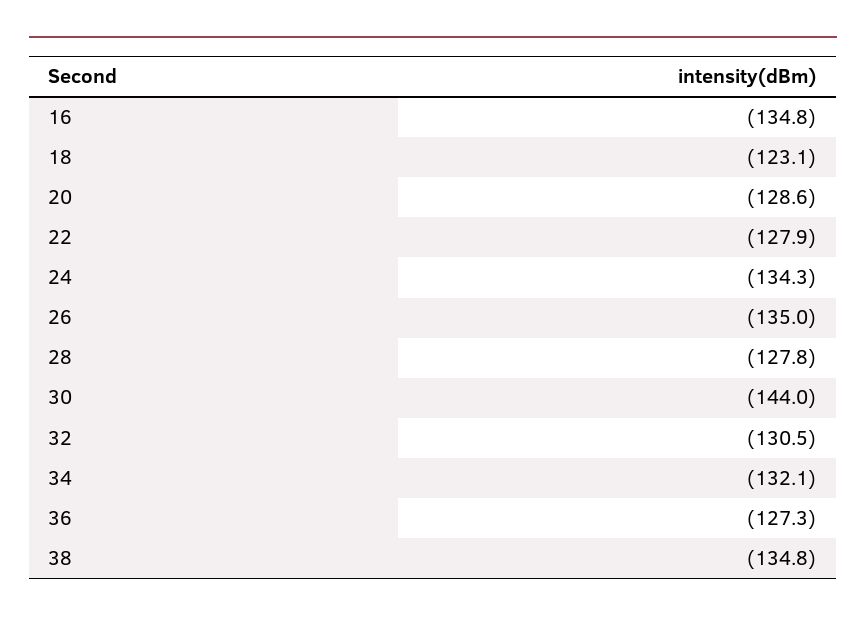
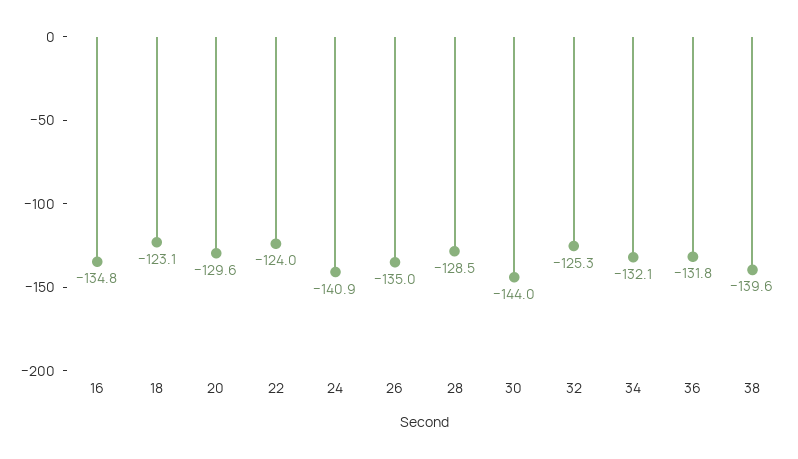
  {
    "16": -134.8,
    "18": -123.1,
-   "20": -128.6,
+   "20": -129.6,
-   "22": -127.9,
+   "22": -124,
-   "24": -134.3,
+   "24": -140.9,
    "26": -135,
-   "28": -127.8,
+   "28": -128.5,
    "30": -144,
-   "32": -130.5,
+   "32": -125.3,
    "34": -132.1,
-   "36": -127.3,
+   "36": -131.8,
-   "38": -134.8
+   "38": -139.6
  }

